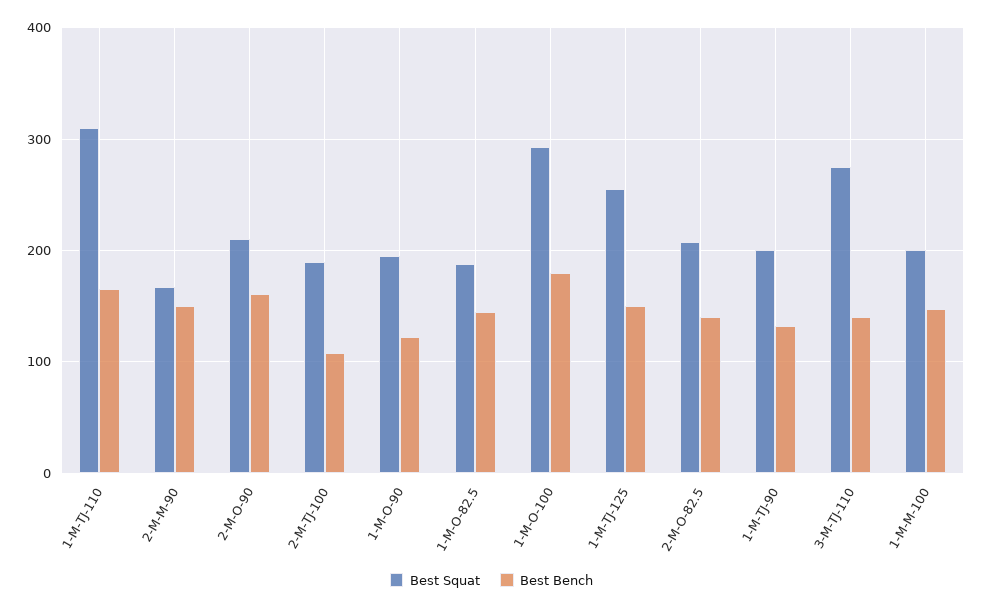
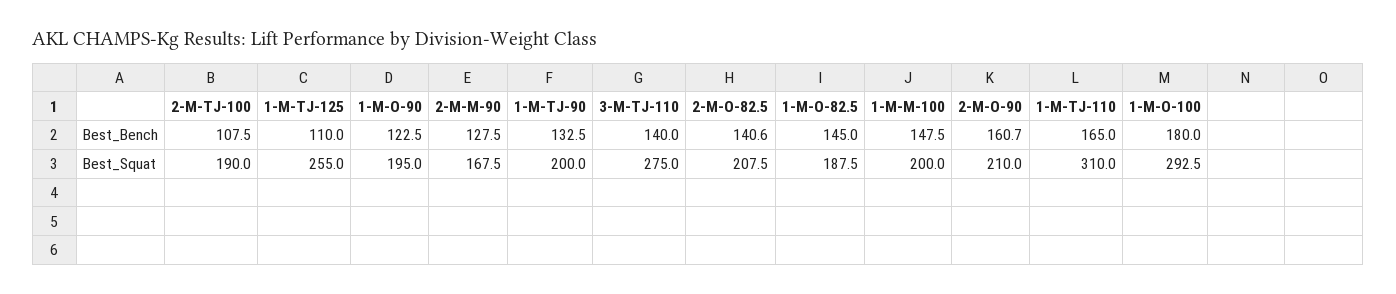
  {
    "Best Squat": {
      "1-M-TJ-110": 310,
      "2-M-M-90": 167.5,
      "2-M-O-90": 210,
      "2-M-TJ-100": 190,
      "1-M-O-90": 195,
      "1-M-O-82.5": 187.5,
      "1-M-O-100": 292.5,
      "1-M-TJ-125": 255,
      "2-M-O-82.5": 207.5,
      "1-M-TJ-90": 200,
      "3-M-TJ-110": 275,
      "1-M-M-100": 200
    },
    "Best Bench": {
      "1-M-TJ-110": 165,
-     "2-M-M-90": 150,
+     "2-M-M-90": 127.5,
      "2-M-O-90": 160.7,
      "2-M-TJ-100": 107.5,
      "1-M-O-90": 122.5,
      "1-M-O-82.5": 145,
      "1-M-O-100": 180,
-     "1-M-TJ-125": 150,
+     "1-M-TJ-125": 110,
      "2-M-O-82.5": 140.6,
      "1-M-TJ-90": 132.5,
      "3-M-TJ-110": 140,
      "1-M-M-100": 147.5
    }
  }

